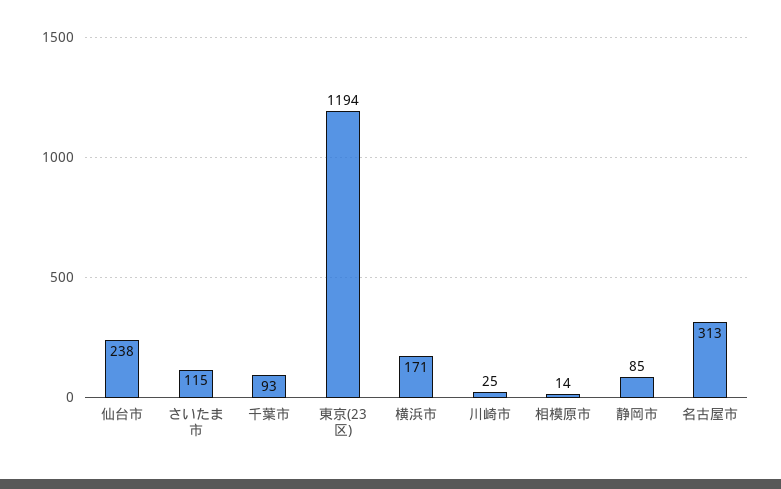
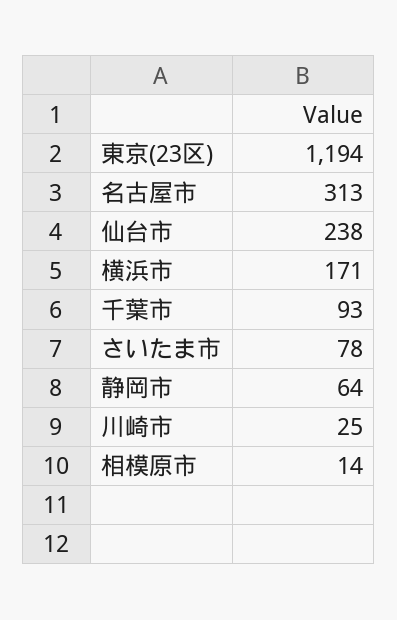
  {
    "仙台市": 238,
-   "さいたま市": 115,
+   "さいたま市": 78,
    "千葉市": 93,
    "東京(23区)": 1194,
    "横浜市": 171,
    "川崎市": 25,
    "相模原市": 14,
-   "静岡市": 85,
+   "静岡市": 64,
    "名古屋市": 313
  }

